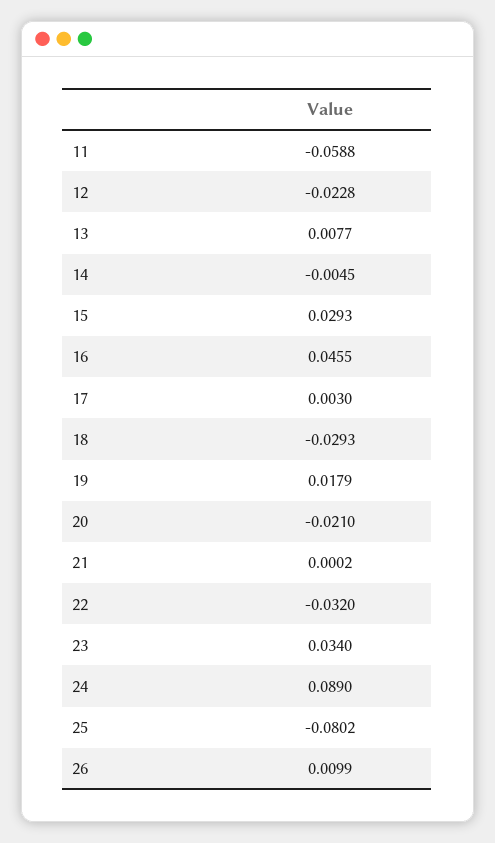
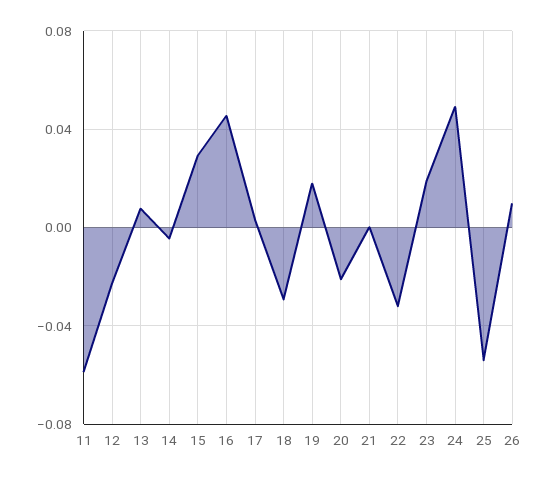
  {
    "11": -0.0588,
    "12": -0.0228,
    "13": 0.0077,
    "14": -0.0045,
    "15": 0.0293,
    "16": 0.0455,
    "17": 0.003,
    "18": -0.0293,
    "19": 0.0179,
    "20": -0.021,
    "21": 0.0002,
    "22": -0.032,
-   "23": 0.034,
+   "23": 0.02,
-   "24": 0.089,
+   "24": 0.05,
-   "25": -0.0802,
+   "25": -0.055,
    "26": 0.0099
  }

